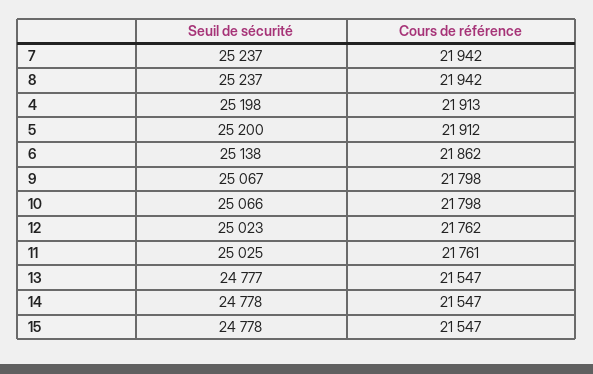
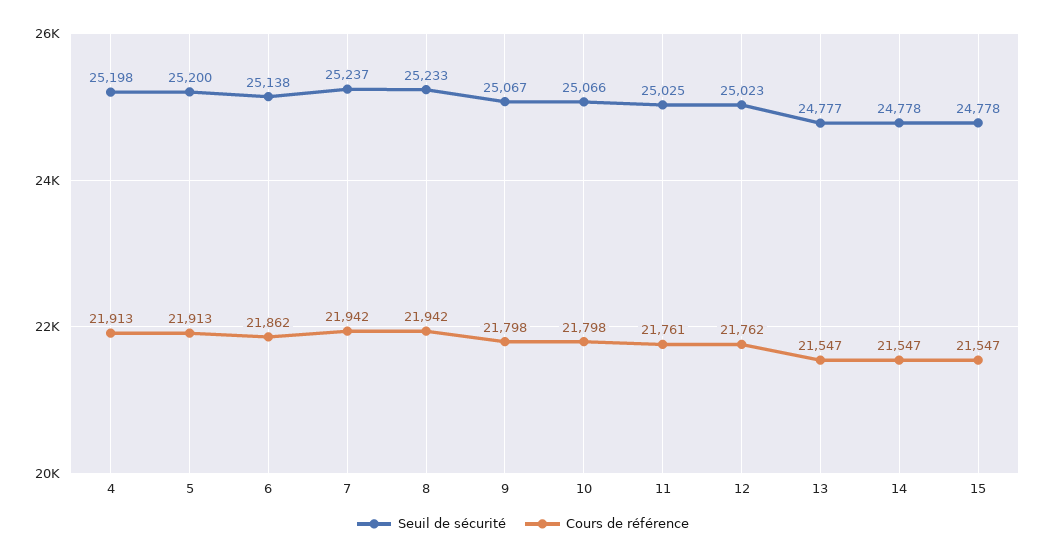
  {
    "Seuil de sécurité": {
      "7": 25237,
-     "8": 25237,
+     "8": 25233,
      "4": 25198,
      "5": 25200,
      "6": 25138,
      "9": 25067,
      "10": 25066,
      "12": 25023,
      "11": 25025,
      "13": 24777,
      "14": 24778,
      "15": 24778
    },
    "Cours de référence": {
      "7": 21942,
      "8": 21942,
      "4": 21913,
-     "5": 21912,
+     "5": 21913,
      "6": 21862,
      "9": 21798,
      "10": 21798,
      "12": 21762,
      "11": 21761,
      "13": 21547,
      "14": 21547,
      "15": 21547
    }
  }

